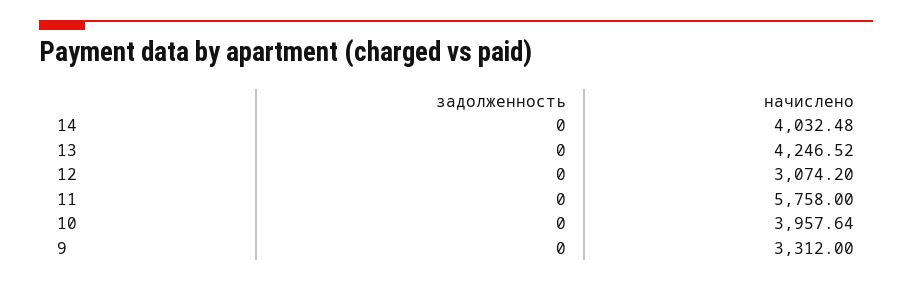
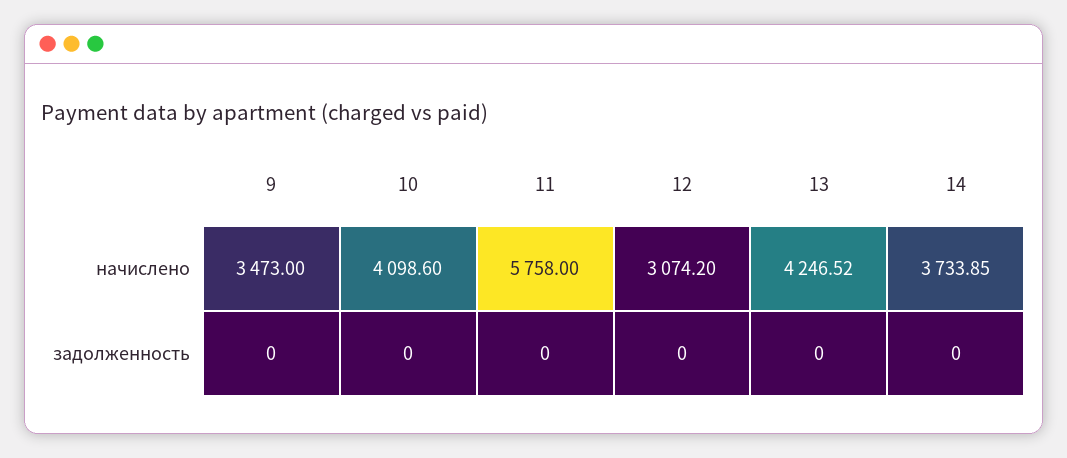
  {
    "задолженность": {
      "14": 0,
      "13": 0,
      "12": 0,
      "11": 0,
      "10": 0,
      "9": 0
    },
    "начислено": {
-     "14": 4032.48,
+     "14": 3733.85,
      "13": 4246.52,
      "12": 3074.2,
      "11": 5758,
-     "10": 3957.64,
+     "10": 4098.6,
-     "9": 3312
+     "9": 3473
    }
  }

